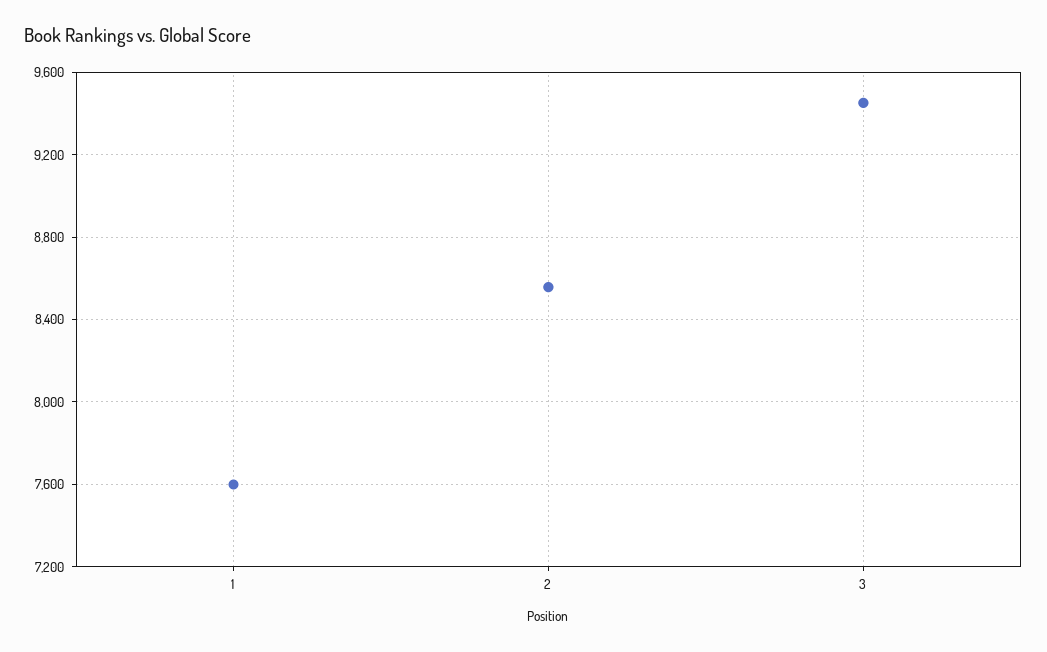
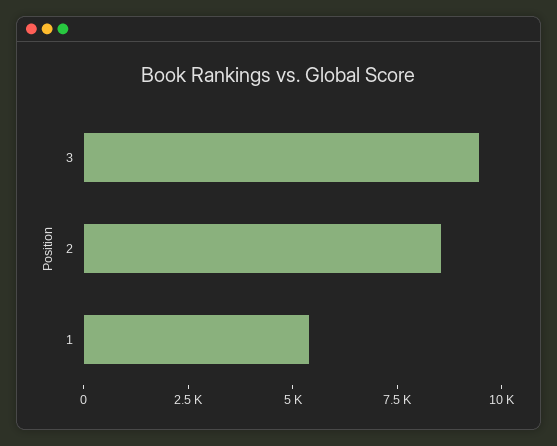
  {
-   "1": 7600,
+   "1": 5500,
    "2": 8550,
    "3": 9450
  }

